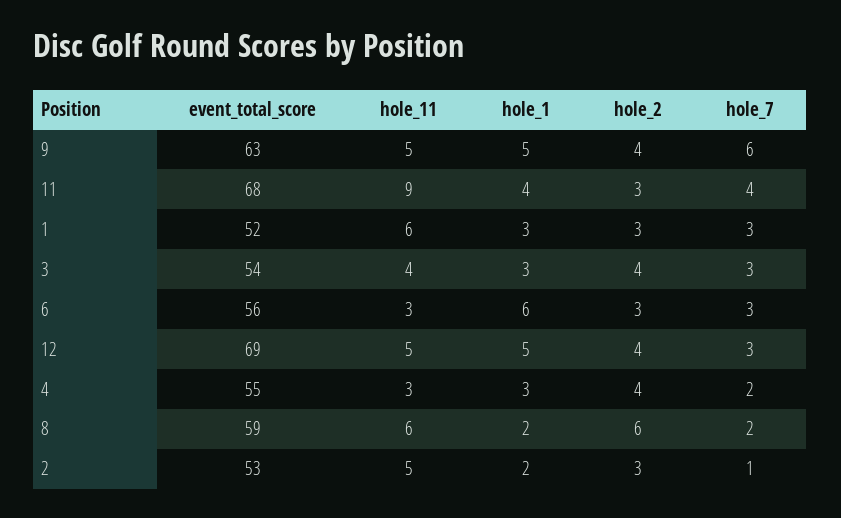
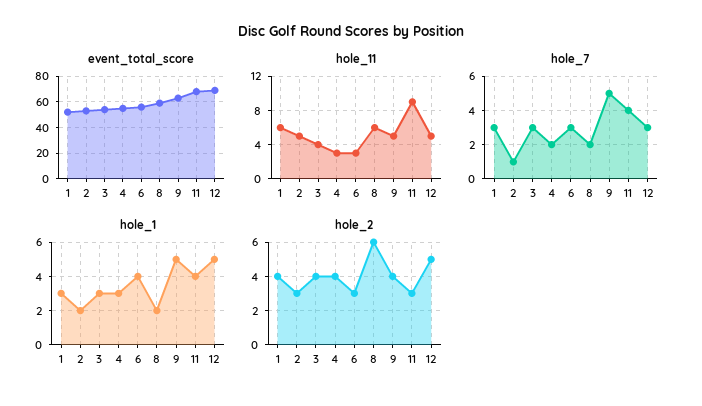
  {
    "event_total_score": {
      "9": 63,
      "11": 68,
      "1": 52,
      "3": 54,
      "6": 56,
      "12": 69,
      "4": 55,
      "8": 59,
      "2": 53
    },
    "hole_11": {
      "9": 5,
      "11": 9,
      "1": 6,
      "3": 4,
      "6": 3,
      "12": 5,
      "4": 3,
      "8": 6,
      "2": 5
    },
    "hole_1": {
      "9": 5,
      "11": 4,
      "1": 3,
      "3": 3,
-     "6": 6,
+     "6": 4,
      "12": 5,
      "4": 3,
      "8": 2,
      "2": 2
    },
    "hole_2": {
      "9": 4,
      "11": 3,
-     "1": 3,
+     "1": 4,
      "3": 4,
      "6": 3,
-     "12": 4,
+     "12": 5,
      "4": 4,
      "8": 6,
      "2": 3
    },
    "hole_7": {
-     "9": 6,
+     "9": 5,
      "11": 4,
      "1": 3,
      "3": 3,
      "6": 3,
      "12": 3,
      "4": 2,
      "8": 2,
      "2": 1
    }
  }

